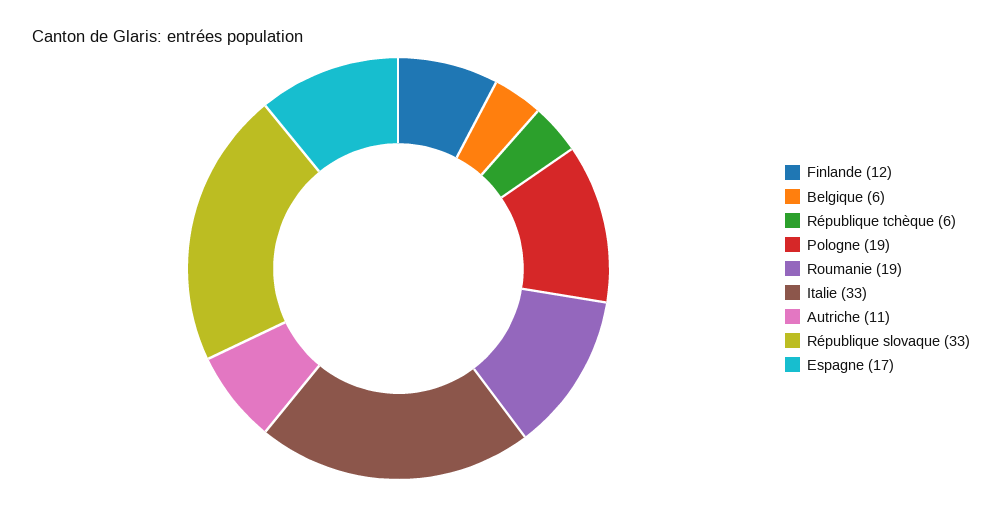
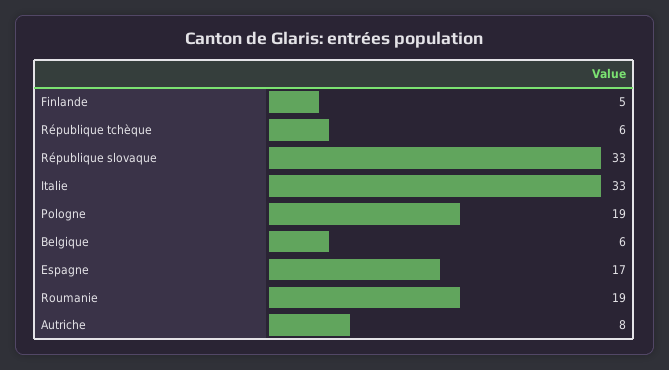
  {
-   "Finlande": 12,
+   "Finlande": 5,
    "Belgique": 6,
    "République tchèque": 6,
    "Pologne": 19,
    "Roumanie": 19,
    "Italie": 33,
-   "Autriche": 11,
+   "Autriche": 8,
    "République slovaque": 33,
    "Espagne": 17
  }

